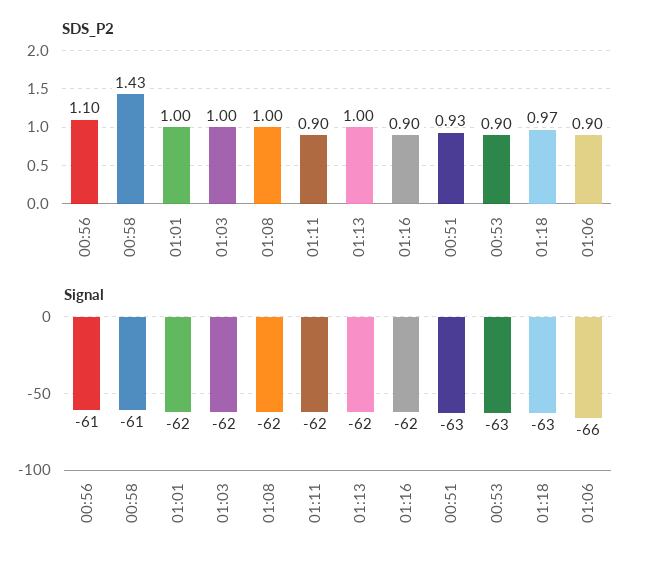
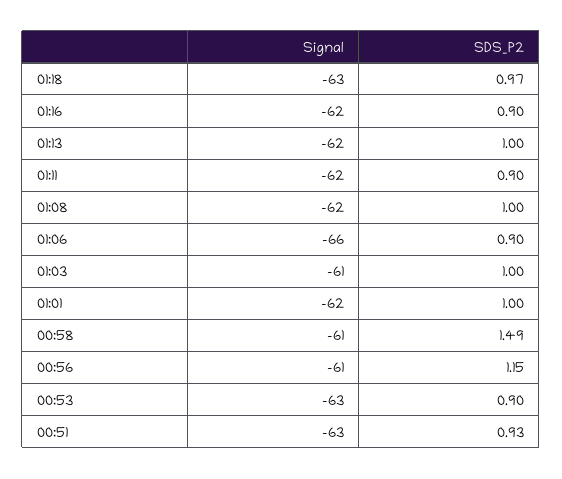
  {
    "SDS_P2": {
-     "00:56": 1.1,
+     "00:56": 1.15,
-     "00:58": 1.43,
+     "00:58": 1.49,
      "01:01": 1,
      "01:03": 1,
      "01:08": 1,
      "01:11": 0.9,
      "01:13": 1,
      "01:16": 0.9,
      "00:51": 0.93,
      "00:53": 0.9,
      "01:18": 0.97,
      "01:06": 0.9
    },
    "Signal": {
      "00:56": -61,
      "00:58": -61,
      "01:01": -62,
-     "01:03": -62,
+     "01:03": -61,
      "01:08": -62,
      "01:11": -62,
      "01:13": -62,
      "01:16": -62,
      "00:51": -63,
      "00:53": -63,
      "01:18": -63,
      "01:06": -66
    }
  }

